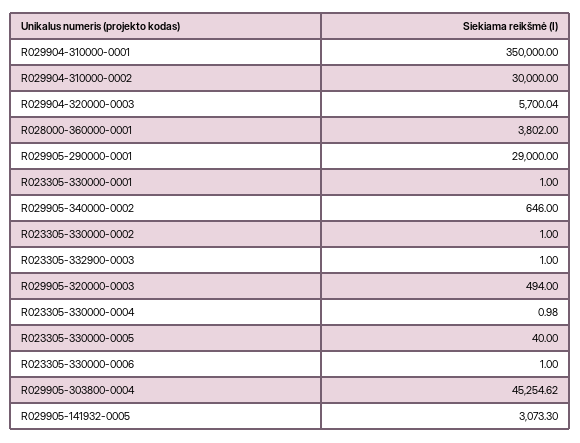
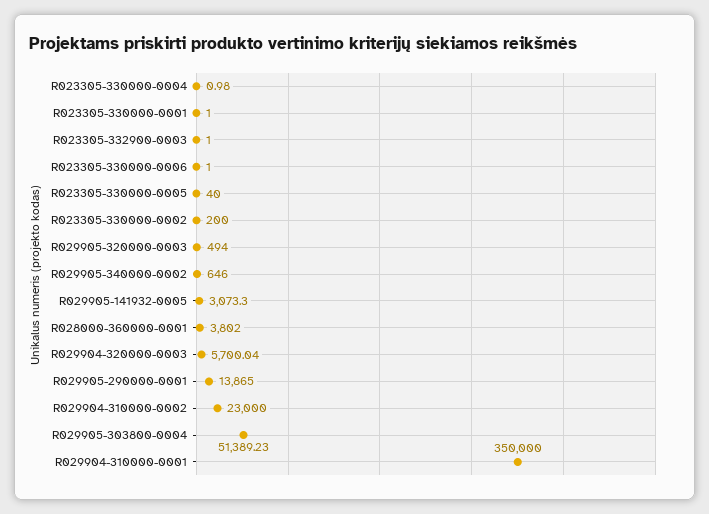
  {
    "R029904-310000-0001": 350000,
-   "R029904-310000-0002": 30000,
+   "R029904-310000-0002": 23000,
    "R029904-320000-0003": 5700.04,
    "R028000-360000-0001": 3802,
-   "R029905-290000-0001": 29000,
+   "R029905-290000-0001": 13865,
    "R023305-330000-0001": 1,
    "R029905-340000-0002": 646,
-   "R023305-330000-0002": 1,
+   "R023305-330000-0002": 200,
    "R023305-332900-0003": 1,
    "R029905-320000-0003": 494,
    "R023305-330000-0004": 0.98,
    "R023305-330000-0005": 40,
    "R023305-330000-0006": 1,
-   "R029905-303800-0004": 45254.62,
+   "R029905-303800-0004": 51389.23,
    "R029905-141932-0005": 3073.3
  }

